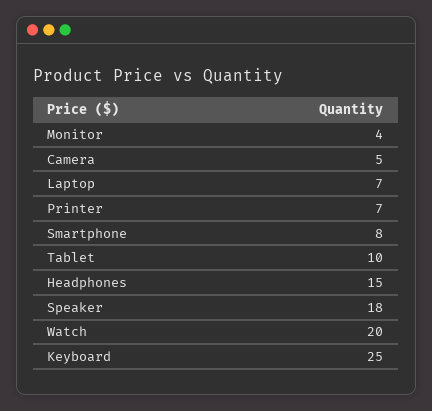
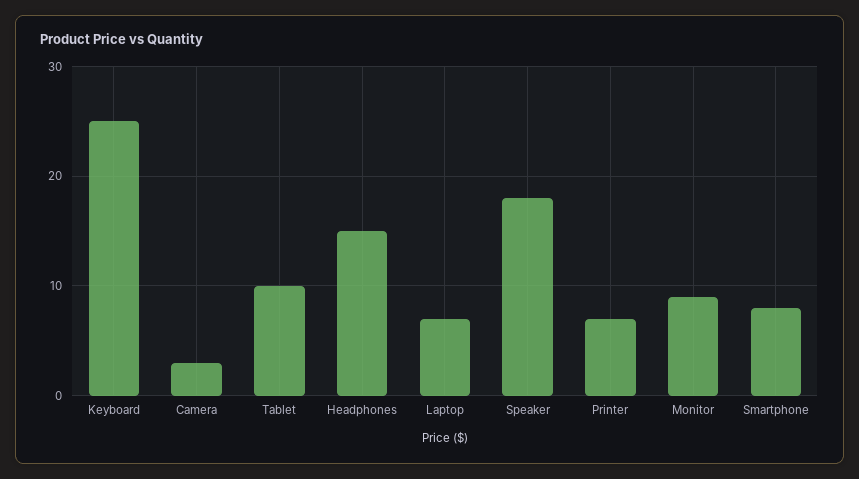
  {
-   "Monitor": 4,
+   "Monitor": 9,
-   "Camera": 5,
+   "Camera": 3,
    "Laptop": 7,
    "Printer": 7,
    "Smartphone": 8,
    "Tablet": 10,
    "Headphones": 15,
    "Speaker": 18,
-   "Watch": 20,
    "Keyboard": 25
  }

